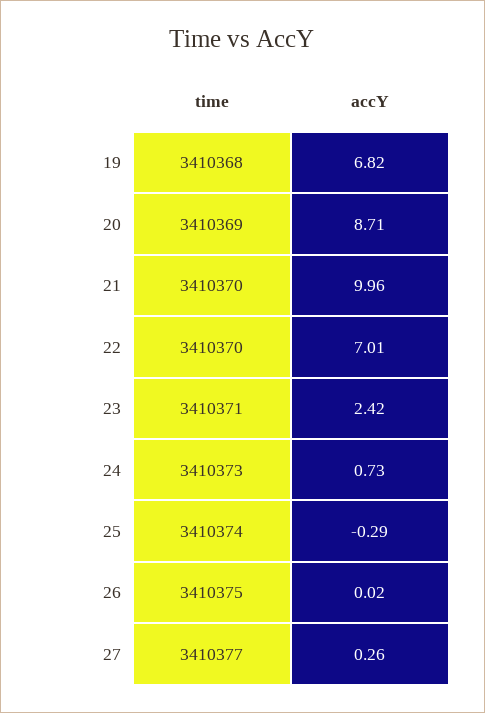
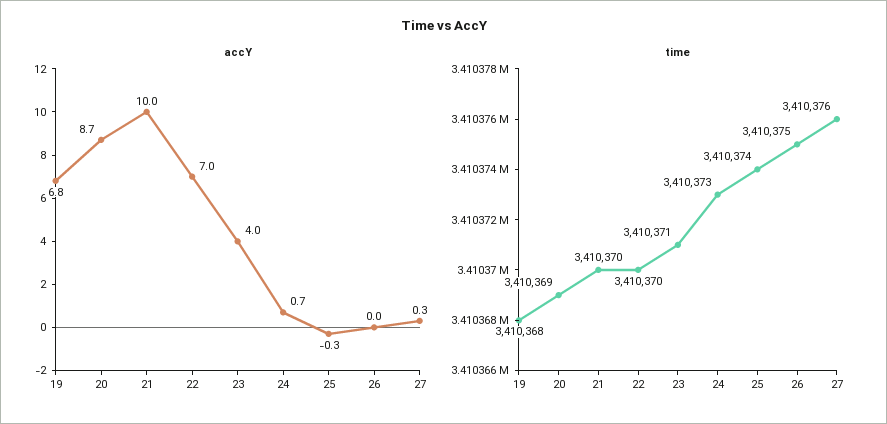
  {
    "time": {
      "19": 3410368,
      "20": 3410369,
      "21": 3410370,
      "22": 3410370,
      "23": 3410371,
      "24": 3410373,
      "25": 3410374,
      "26": 3410375,
-     "27": 3410377
+     "27": 3410376
    },
    "accY": {
      "19": 6.82,
      "20": 8.71,
      "21": 9.96,
      "22": 7.01,
-     "23": 2.42,
+     "23": 4,
      "24": 0.73,
      "25": -0.29,
      "26": 0.02,
      "27": 0.26
    }
  }

